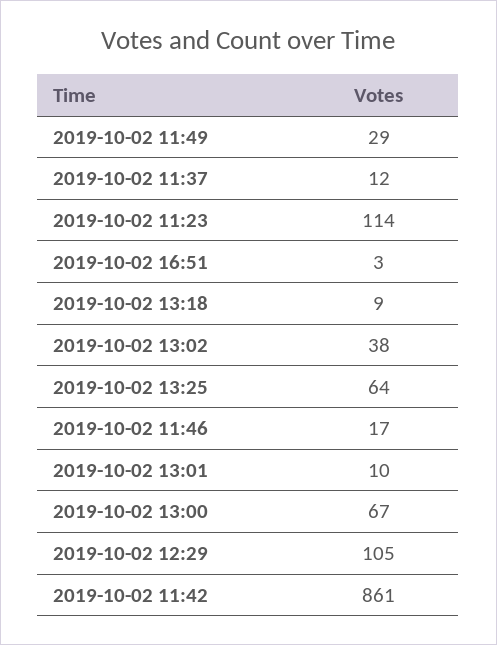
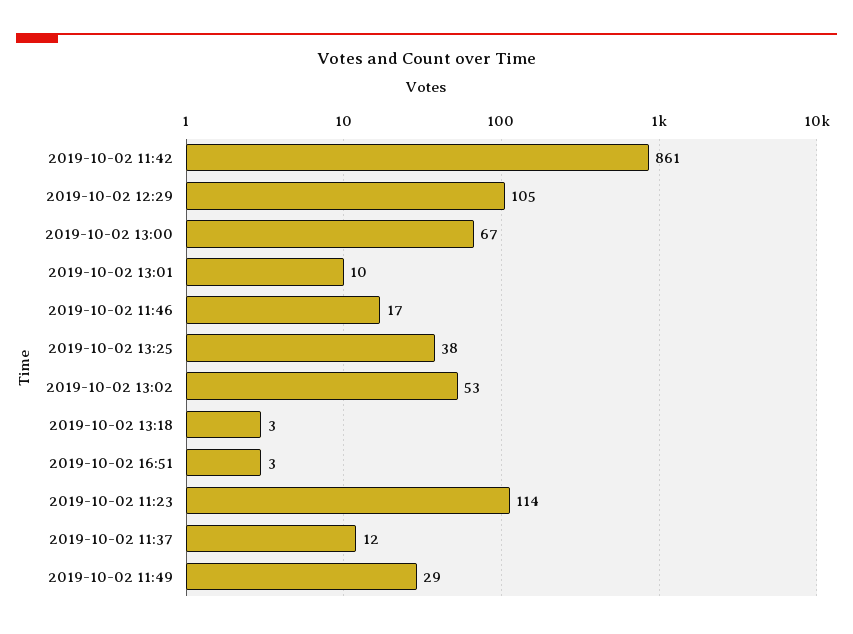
  {
    "2019-10-02 11:49": 29,
    "2019-10-02 11:37": 12,
    "2019-10-02 11:23": 114,
    "2019-10-02 16:51": 3,
-   "2019-10-02 13:18": 9,
+   "2019-10-02 13:18": 3,
-   "2019-10-02 13:02": 38,
+   "2019-10-02 13:02": 53,
-   "2019-10-02 13:25": 64,
+   "2019-10-02 13:25": 38,
    "2019-10-02 11:46": 17,
    "2019-10-02 13:01": 10,
    "2019-10-02 13:00": 67,
    "2019-10-02 12:29": 105,
    "2019-10-02 11:42": 861
  }

